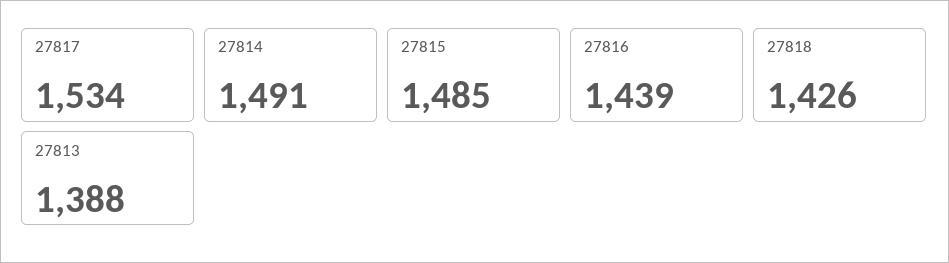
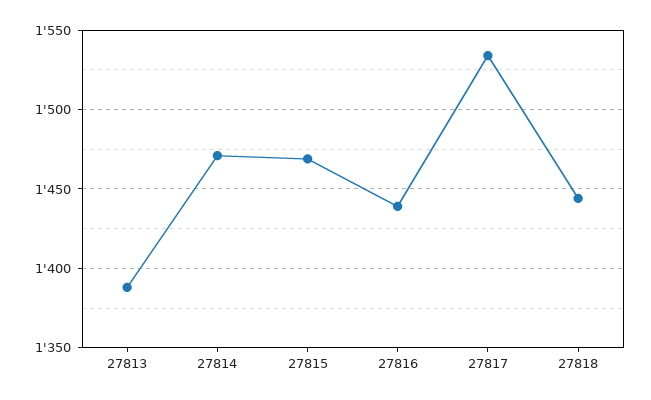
  {
    "27817": 1534,
-   "27814": 1491,
+   "27814": 1470,
-   "27815": 1485,
+   "27815": 1470,
    "27816": 1439,
-   "27818": 1426,
+   "27818": 1445,
    "27813": 1388
  }

